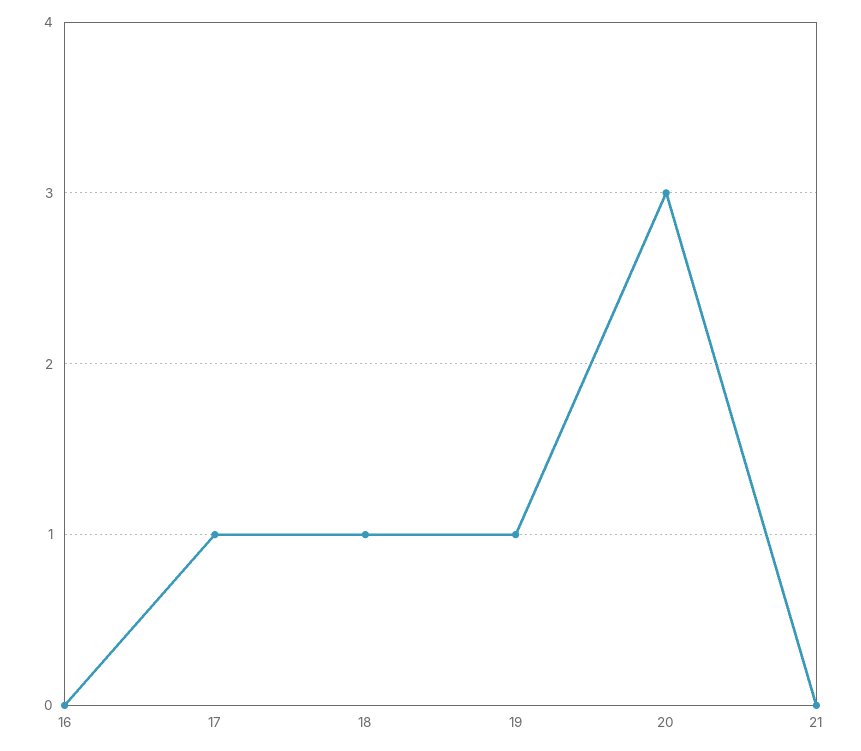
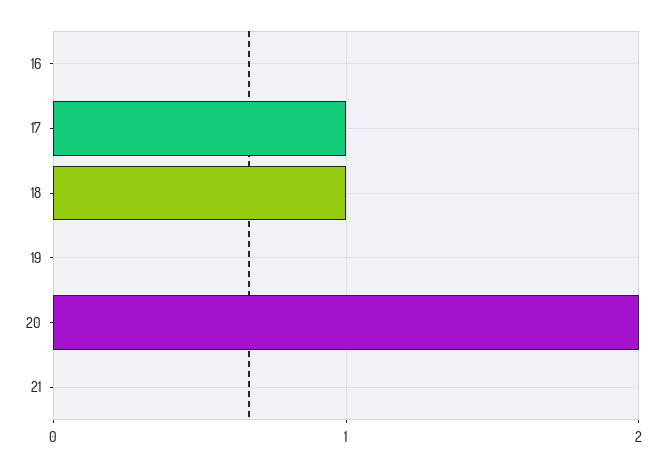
  {
    "16": 0,
    "17": 1,
    "18": 1,
-   "19": 1,
+   "19": 0,
-   "20": 3,
+   "20": 2,
    "21": 0
  }

